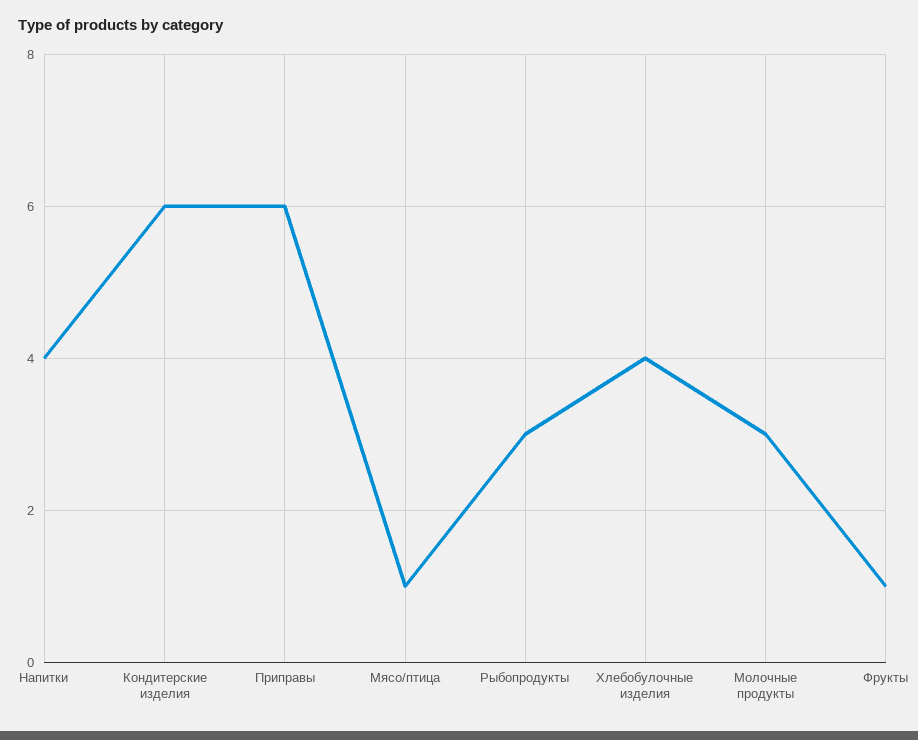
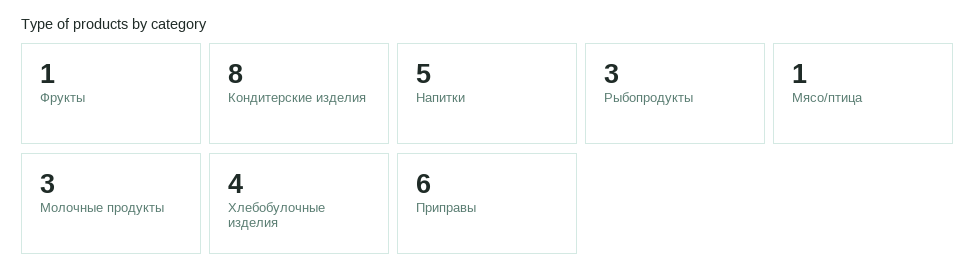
  {
-   "Напитки": 4,
+   "Напитки": 5,
-   "Кондитерские изделия": 6,
+   "Кондитерские изделия": 8,
    "Приправы": 6,
    "Мясо/птица": 1,
    "Рыбопродукты": 3,
    "Хлебобулочные изделия": 4,
    "Молочные продукты": 3,
    "Фрукты": 1
  }

